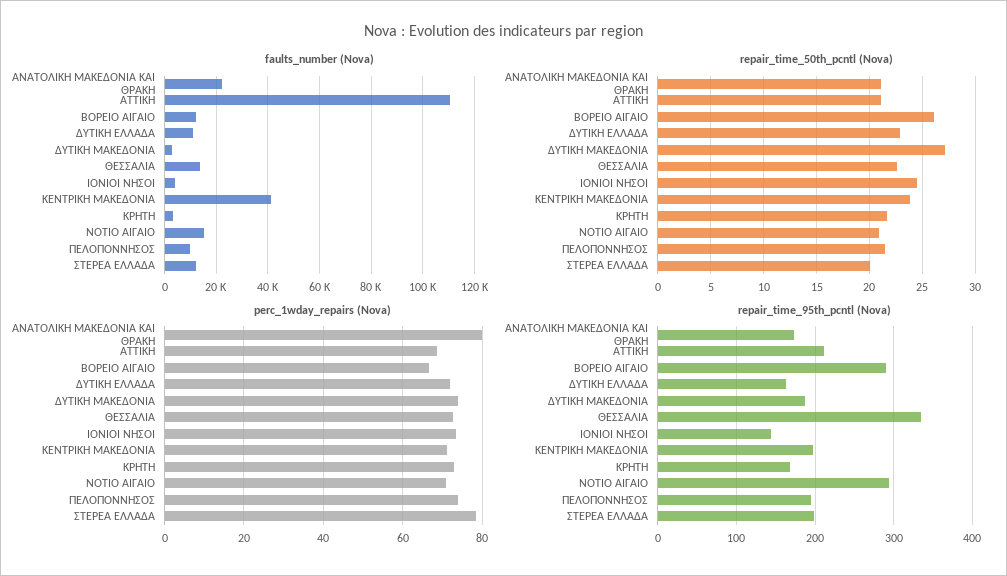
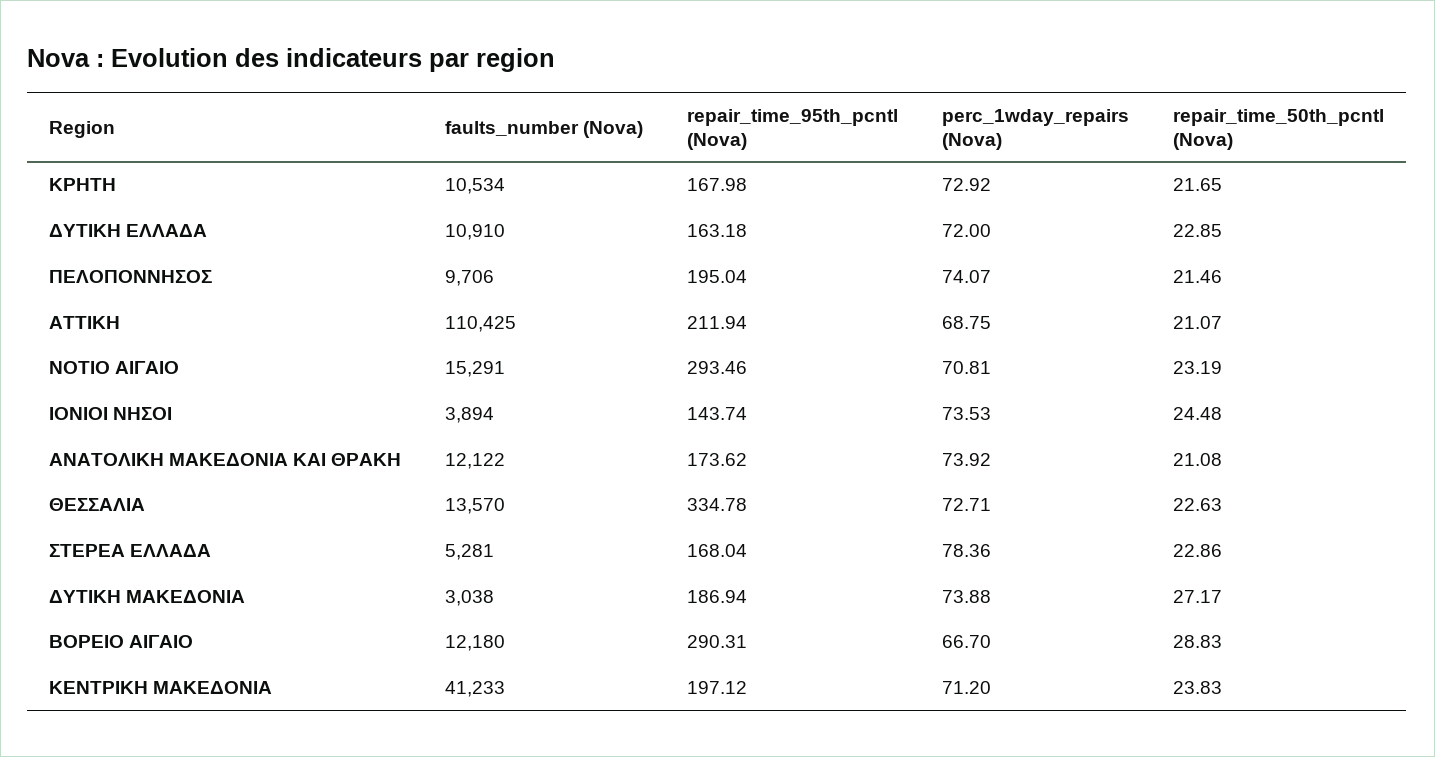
  {
    "faults_number (Nova)": {
-     "ΑΝΑΤΟΛΙΚΗ ΜΑΚΕΔΟΝΙΑ ΚΑΙ ΘΡΑΚΗ": 22500,
+     "ΑΝΑΤΟΛΙΚΗ ΜΑΚΕΔΟΝΙΑ ΚΑΙ ΘΡΑΚΗ": 12122,
      "ΑΤΤΙΚΗ": 110425,
      "ΒΟΡΕΙΟ ΑΙΓΑΙΟ": 12180,
      "ΔΥΤΙΚΗ ΕΛΛΑΔΑ": 10910,
      "ΔΥΤΙΚΗ ΜΑΚΕΔΟΝΙΑ": 3038,
      "ΘΕΣΣΑΛΙΑ": 13570,
      "ΙΟΝΙΟΙ ΝΗΣΟΙ": 3894,
      "ΚΕΝΤΡΙΚΗ ΜΑΚΕΔΟΝΙΑ": 41233,
-     "ΚΡΗΤΗ": 2500,
+     "ΚΡΗΤΗ": 10534,
      "ΝΟΤΙΟ ΑΙΓΑΙΟ": 15291,
      "ΠΕΛΟΠΟΝΝΗΣΟΣ": 9706,
-     "ΣΤΕΡΕΑ ΕΛΛΑΔΑ": 12500
+     "ΣΤΕΡΕΑ ΕΛΛΑΔΑ": 5281
    },
    "repair_time_50th_pcntl (Nova)": {
      "ΑΝΑΤΟΛΙΚΗ ΜΑΚΕΔΟΝΙΑ ΚΑΙ ΘΡΑΚΗ": 21.08,
      "ΑΤΤΙΚΗ": 21.07,
-     "ΒΟΡΕΙΟ ΑΙΓΑΙΟ": 26,
+     "ΒΟΡΕΙΟ ΑΙΓΑΙΟ": 28.83,
      "ΔΥΤΙΚΗ ΕΛΛΑΔΑ": 22.85,
      "ΔΥΤΙΚΗ ΜΑΚΕΔΟΝΙΑ": 27.17,
      "ΘΕΣΣΑΛΙΑ": 22.63,
      "ΙΟΝΙΟΙ ΝΗΣΟΙ": 24.48,
      "ΚΕΝΤΡΙΚΗ ΜΑΚΕΔΟΝΙΑ": 23.83,
      "ΚΡΗΤΗ": 21.65,
-     "ΝΟΤΙΟ ΑΙΓΑΙΟ": 21,
+     "ΝΟΤΙΟ ΑΙΓΑΙΟ": 23.19,
      "ΠΕΛΟΠΟΝΝΗΣΟΣ": 21.46,
-     "ΣΤΕΡΕΑ ΕΛΛΑΔΑ": 20
+     "ΣΤΕΡΕΑ ΕΛΛΑΔΑ": 22.86
    },
    "perc_1wday_repairs (Nova)": {
-     "ΑΝΑΤΟΛΙΚΗ ΜΑΚΕΔΟΝΙΑ ΚΑΙ ΘΡΑΚΗ": 80,
+     "ΑΝΑΤΟΛΙΚΗ ΜΑΚΕΔΟΝΙΑ ΚΑΙ ΘΡΑΚΗ": 73.92,
      "ΑΤΤΙΚΗ": 68.75,
      "ΒΟΡΕΙΟ ΑΙΓΑΙΟ": 66.7,
      "ΔΥΤΙΚΗ ΕΛΛΑΔΑ": 72,
      "ΔΥΤΙΚΗ ΜΑΚΕΔΟΝΙΑ": 73.88,
      "ΘΕΣΣΑΛΙΑ": 72.71,
      "ΙΟΝΙΟΙ ΝΗΣΟΙ": 73.53,
      "ΚΕΝΤΡΙΚΗ ΜΑΚΕΔΟΝΙΑ": 71.2,
      "ΚΡΗΤΗ": 72.92,
      "ΝΟΤΙΟ ΑΙΓΑΙΟ": 70.81,
      "ΠΕΛΟΠΟΝΝΗΣΟΣ": 74.07,
      "ΣΤΕΡΕΑ ΕΛΛΑΔΑ": 78.36
    },
    "repair_time_95th_pcntl (Nova)": {
      "ΑΝΑΤΟΛΙΚΗ ΜΑΚΕΔΟΝΙΑ ΚΑΙ ΘΡΑΚΗ": 173.62,
      "ΑΤΤΙΚΗ": 211.94,
      "ΒΟΡΕΙΟ ΑΙΓΑΙΟ": 290.31,
      "ΔΥΤΙΚΗ ΕΛΛΑΔΑ": 163.18,
      "ΔΥΤΙΚΗ ΜΑΚΕΔΟΝΙΑ": 186.94,
      "ΘΕΣΣΑΛΙΑ": 334.78,
      "ΙΟΝΙΟΙ ΝΗΣΟΙ": 143.74,
      "ΚΕΝΤΡΙΚΗ ΜΑΚΕΔΟΝΙΑ": 197.12,
      "ΚΡΗΤΗ": 167.98,
      "ΝΟΤΙΟ ΑΙΓΑΙΟ": 293.46,
      "ΠΕΛΟΠΟΝΝΗΣΟΣ": 195.04,
-     "ΣΤΕΡΕΑ ΕΛΛΑΔΑ": 200
+     "ΣΤΕΡΕΑ ΕΛΛΑΔΑ": 168.04
    }
  }

